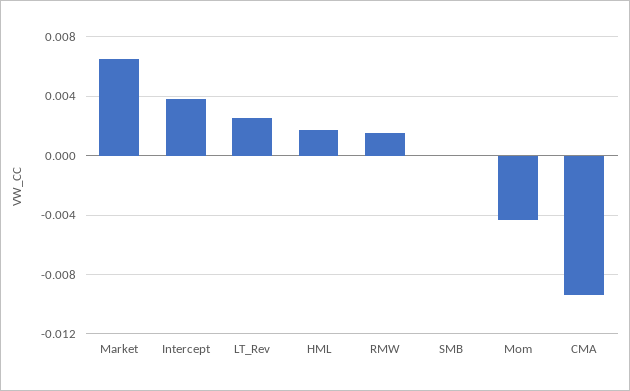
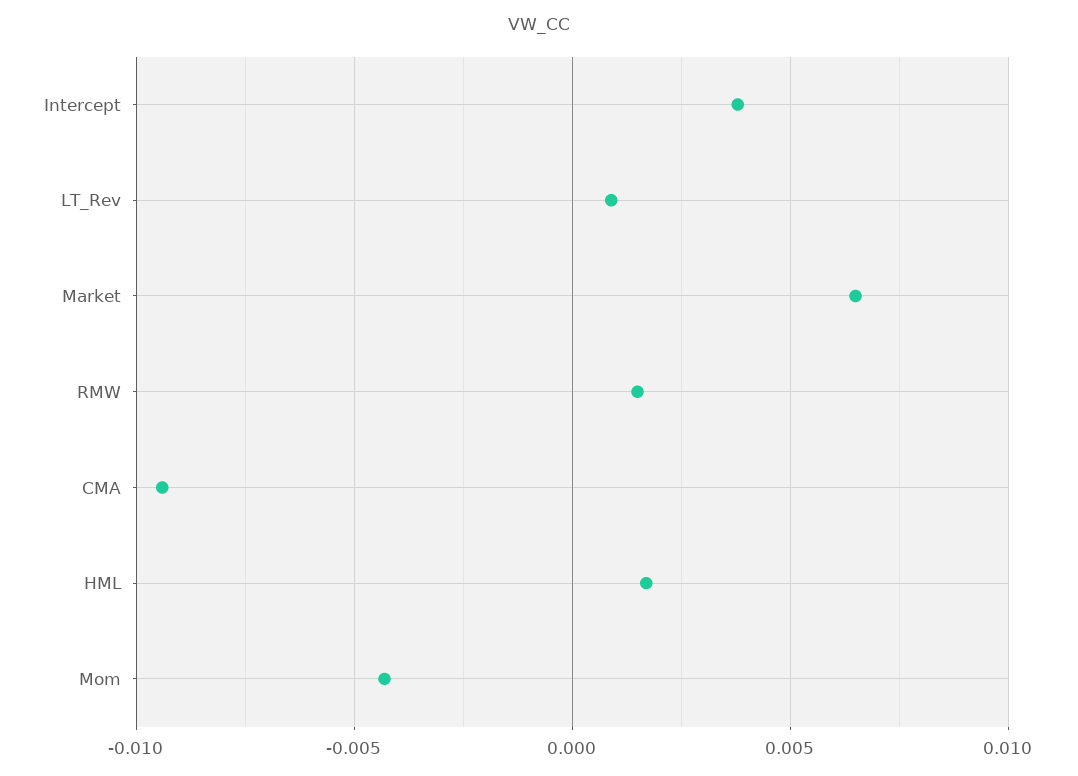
  {
    "Market": 0.0065,
    "Intercept": 0.004,
-   "LT_Rev": 0.0025,
+   "LT_Rev": 0.001,
    "HML": 0.0015,
    "RMW": 0.0015,
-   "SMB": 0,
    "Mom": -0.0045,
    "CMA": -0.0095
  }

